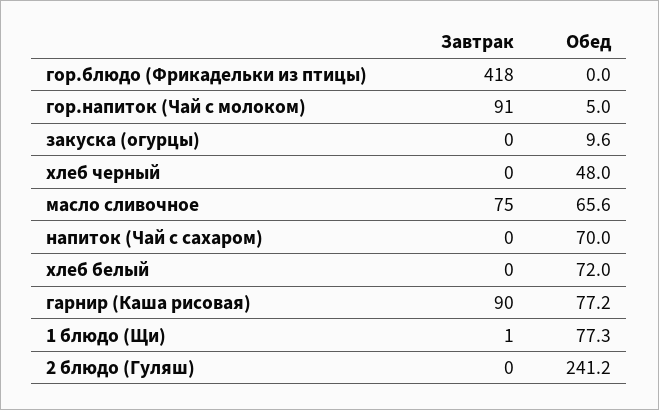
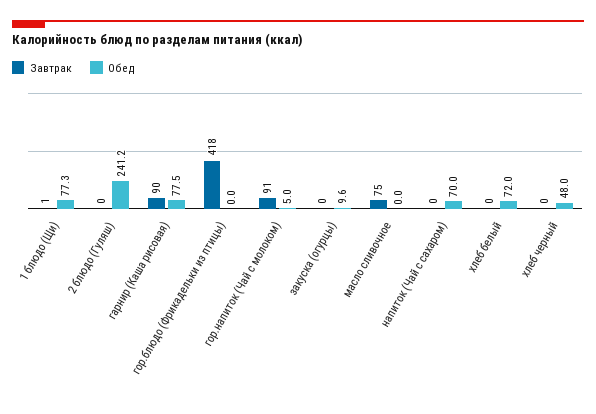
  {
    "Завтрак": {
      "гор.блюдо (Фрикадельки из птицы)": 418,
      "гор.напиток (Чай с молоком)": 91,
      "закуска (огурцы)": 0,
      "хлеб черный": 0,
      "масло сливочное": 75,
      "напиток (Чай с сахаром)": 0,
      "хлеб белый": 0,
      "гарнир (Каша рисовая)": 90,
      "1 блюдо (Щи)": 1,
      "2 блюдо (Гуляш)": 0
    },
    "Обед": {
      "гор.блюдо (Фрикадельки из птицы)": 0,
      "гор.напиток (Чай с молоком)": 5,
      "закуска (огурцы)": 9.6,
      "хлеб черный": 48,
-     "масло сливочное": 65.6,
+     "масло сливочное": 0,
      "напиток (Чай с сахаром)": 70,
      "хлеб белый": 72,
-     "гарнир (Каша рисовая)": 77.2,
+     "гарнир (Каша рисовая)": 77.5,
      "1 блюдо (Щи)": 77.3,
      "2 блюдо (Гуляш)": 241.2
    }
  }

